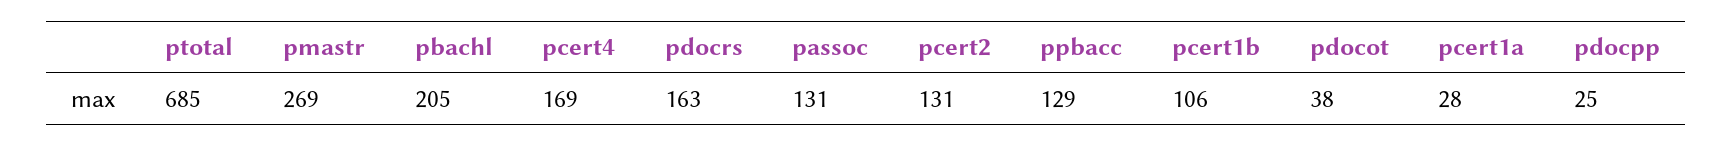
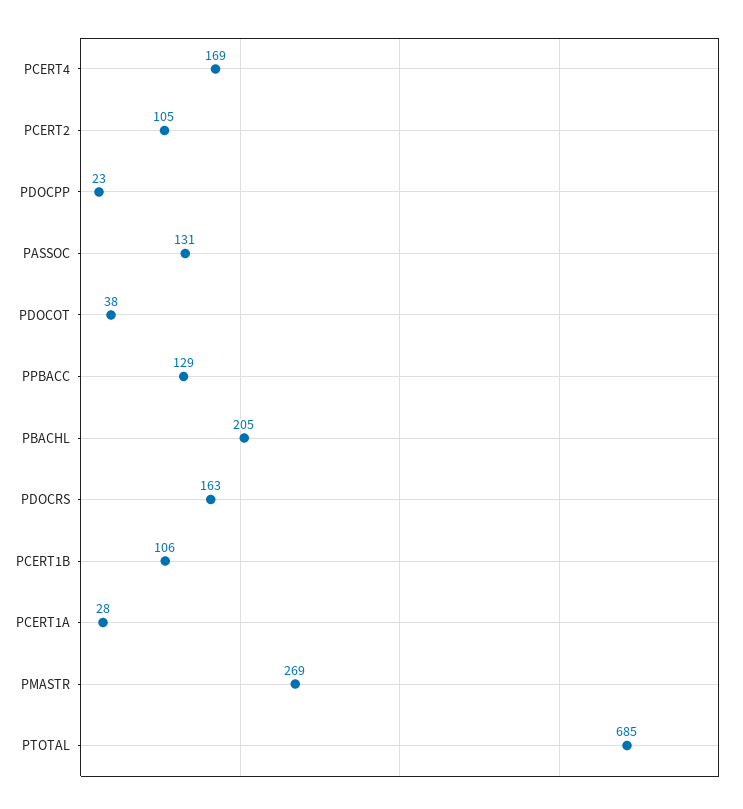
  {
    "ptotal": 685,
    "pmastr": 269,
    "pbachl": 205,
    "pcert4": 169,
    "pdocrs": 163,
    "passoc": 131,
-   "pcert2": 131,
+   "pcert2": 105,
    "ppbacc": 129,
    "pcert1b": 106,
    "pdocot": 38,
    "pcert1a": 28,
-   "pdocpp": 25
+   "pdocpp": 23
  }

